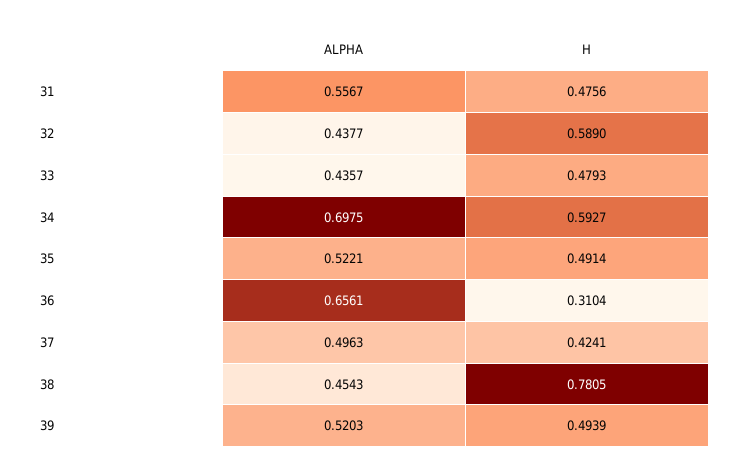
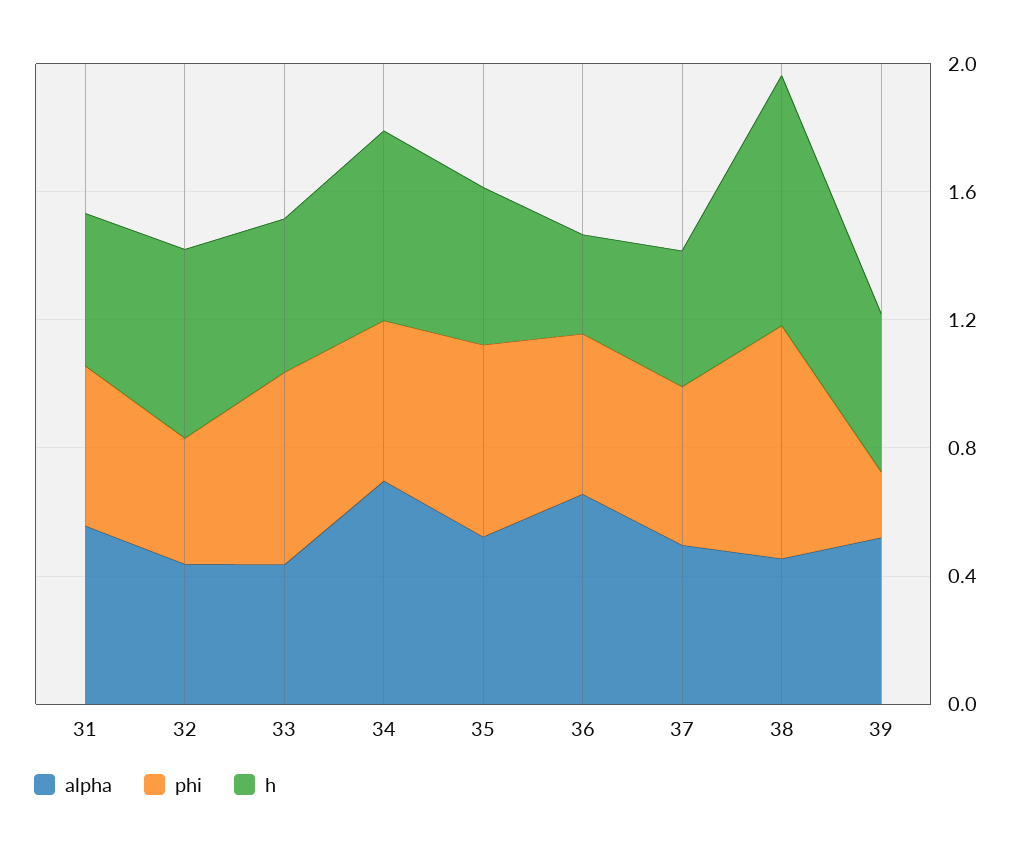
  {
    "ALPHA": {
      "31": 0.5567,
      "32": 0.4377,
      "33": 0.4357,
      "34": 0.6975,
      "35": 0.5221,
      "36": 0.6561,
      "37": 0.4963,
      "38": 0.4543,
      "39": 0.5203
    },
    "H": {
      "31": 0.4756,
      "32": 0.589,
      "33": 0.4793,
      "34": 0.5927,
      "35": 0.4914,
      "36": 0.3104,
      "37": 0.4241,
      "38": 0.7805,
      "39": 0.4939
-   }
+   },
+   "phi": {
+     "31": 0.5,
+     "32": 0.4,
+     "33": 0.6,
+     "34": 0.5,
+     "35": 0.6,
+     "36": 0.5,
+     "37": 0.5,
+     "38": 0.7,
+     "39": 0.2
+   }
  }

